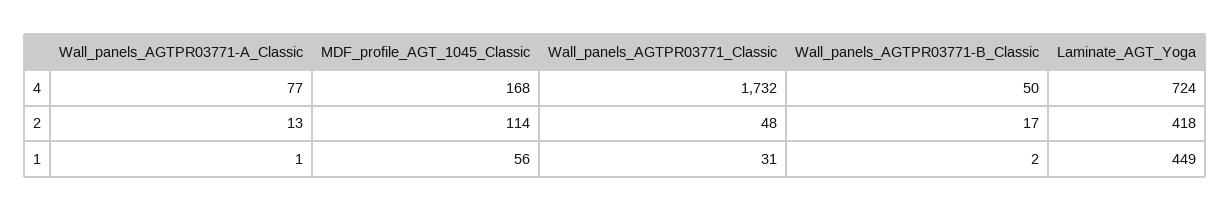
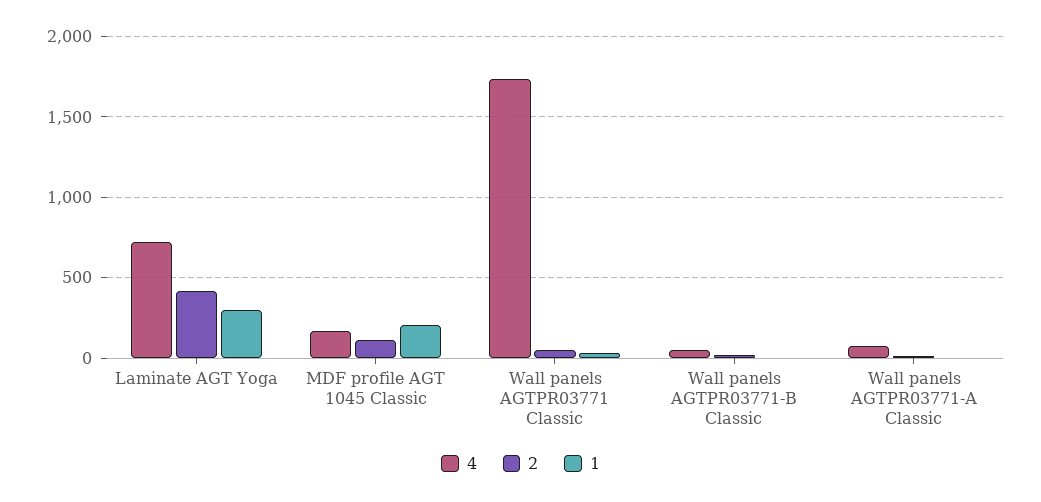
  {
    "4": {
      "Wall_panels_AGTPR03771-А_Classic": 77,
      "MDF_profile_AGT_1045_Classic": 168,
      "Wall_panels_AGTPR03771_Classic": 1732,
      "Wall_panels_AGTPR03771-B_Classic": 50,
      "Laminate_AGT_Yoga": 724
    },
    "2": {
      "Wall_panels_AGTPR03771-А_Classic": 13,
      "MDF_profile_AGT_1045_Classic": 114,
      "Wall_panels_AGTPR03771_Classic": 48,
      "Wall_panels_AGTPR03771-B_Classic": 17,
      "Laminate_AGT_Yoga": 418
    },
    "1": {
      "Wall_panels_AGTPR03771-А_Classic": 1,
-     "MDF_profile_AGT_1045_Classic": 56,
+     "MDF_profile_AGT_1045_Classic": 200,
      "Wall_panels_AGTPR03771_Classic": 31,
      "Wall_panels_AGTPR03771-B_Classic": 2,
-     "Laminate_AGT_Yoga": 449
+     "Laminate_AGT_Yoga": 300
    }
  }

